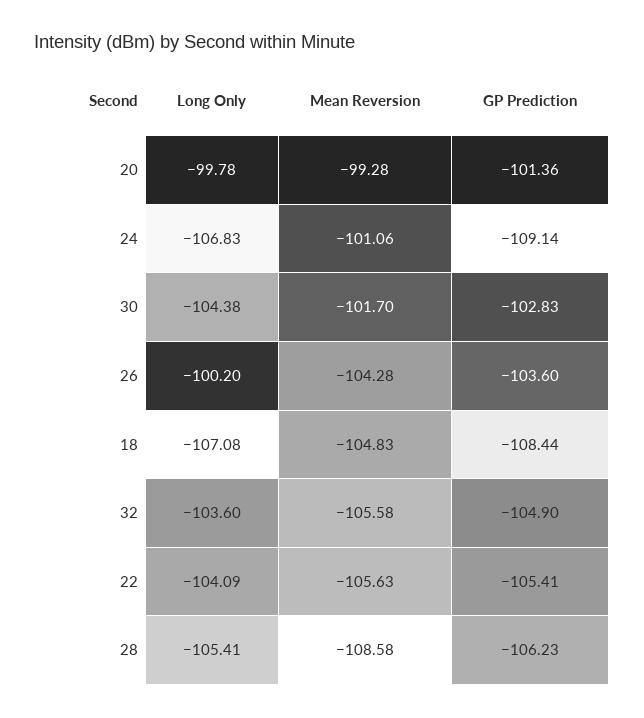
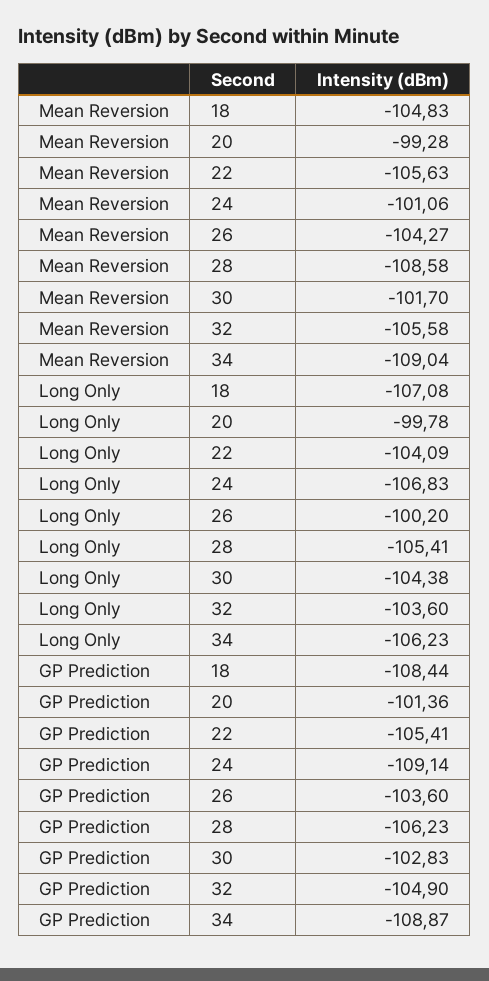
  {
    "Long Only": {
      "20": -99.78,
      "24": -106.83,
      "30": -104.38,
      "26": -100.2,
      "18": -107.08,
      "32": -103.6,
      "22": -104.09,
-     "28": -105.41
+     "28": -105.41,
+     "34": -106.23
    },
    "Mean Reversion": {
      "20": -99.28,
      "24": -101.06,
      "30": -101.7,
-     "26": -104.28,
+     "26": -104.27,
      "18": -104.83,
      "32": -105.58,
      "22": -105.63,
-     "28": -108.58
+     "28": -108.58,
+     "34": -109.04
    },
    "GP Prediction": {
      "20": -101.36,
      "24": -109.14,
      "30": -102.83,
      "26": -103.6,
      "18": -108.44,
      "32": -104.9,
      "22": -105.41,
-     "28": -106.23
+     "28": -106.23,
+     "34": -108.87
    }
  }

